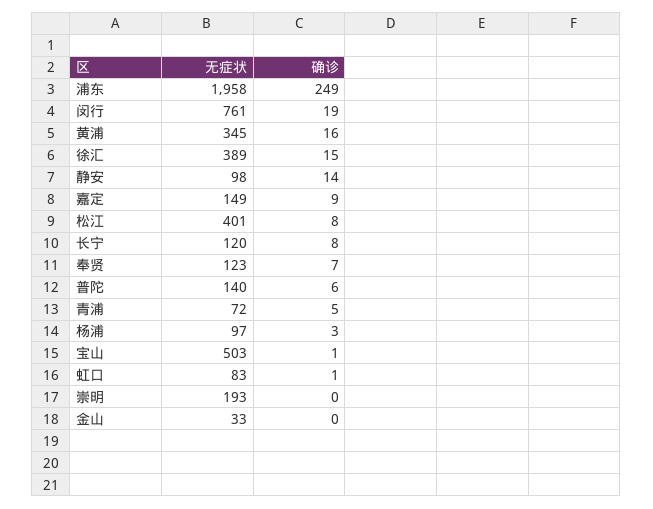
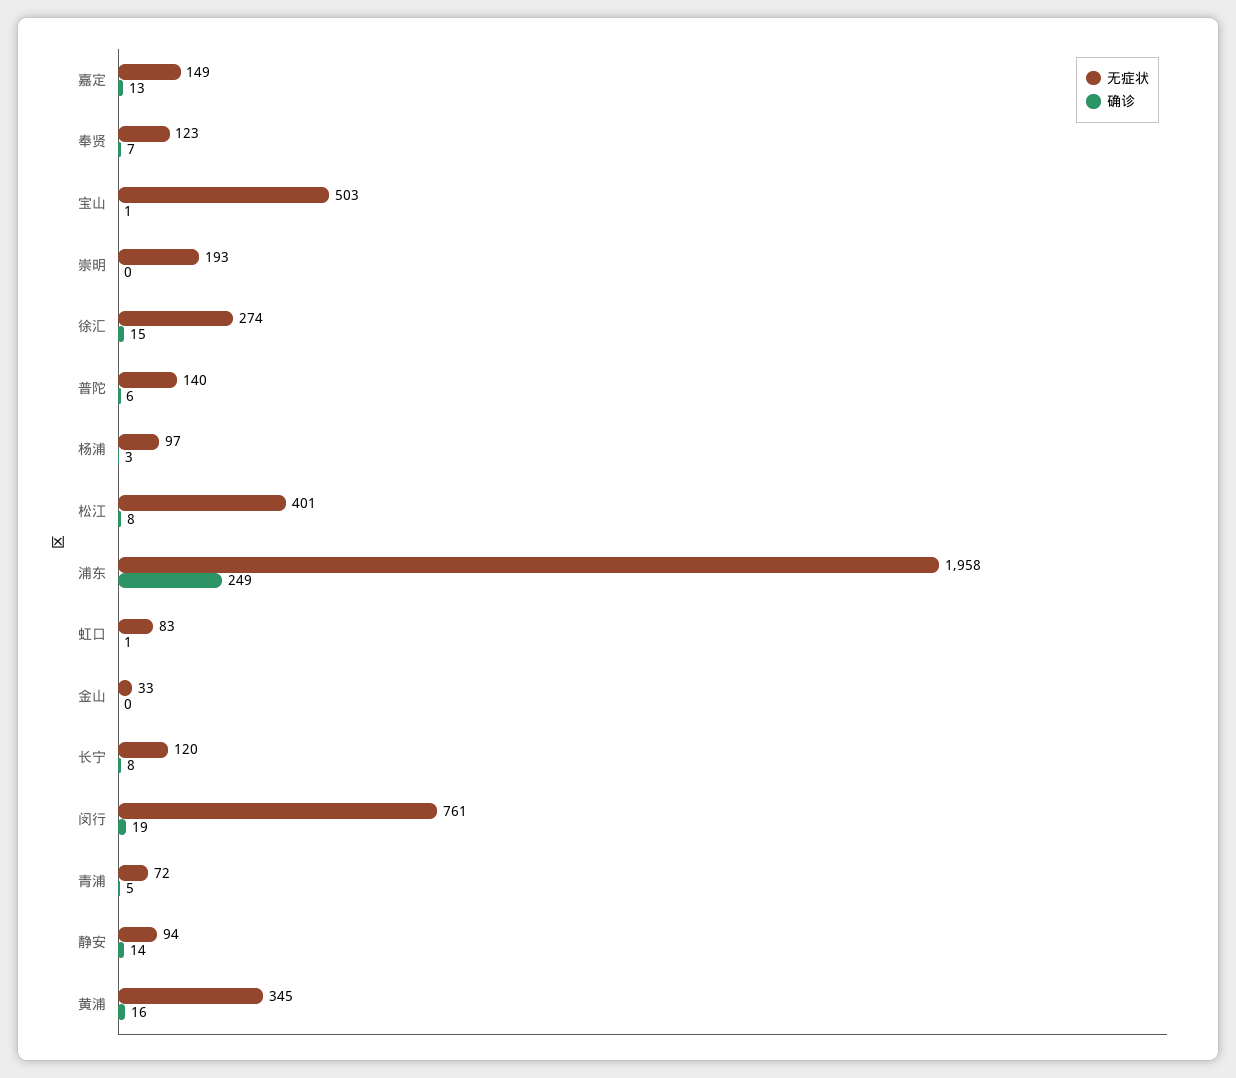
  {
    "无症状": {
      "浦东": 1958,
      "闵行": 761,
      "黄浦": 345,
-     "徐汇": 389,
+     "徐汇": 274,
-     "静安": 98,
+     "静安": 94,
      "嘉定": 149,
      "松江": 401,
      "长宁": 120,
      "奉贤": 123,
      "普陀": 140,
      "青浦": 72,
      "杨浦": 97,
      "宝山": 503,
      "虹口": 83,
      "崇明": 193,
      "金山": 33
    },
    "确诊": {
      "浦东": 249,
      "闵行": 19,
      "黄浦": 16,
      "徐汇": 15,
      "静安": 14,
-     "嘉定": 9,
+     "嘉定": 13,
      "松江": 8,
      "长宁": 8,
      "奉贤": 7,
      "普陀": 6,
      "青浦": 5,
      "杨浦": 3,
      "宝山": 1,
      "虹口": 1,
      "崇明": 0,
      "金山": 0
    }
  }

